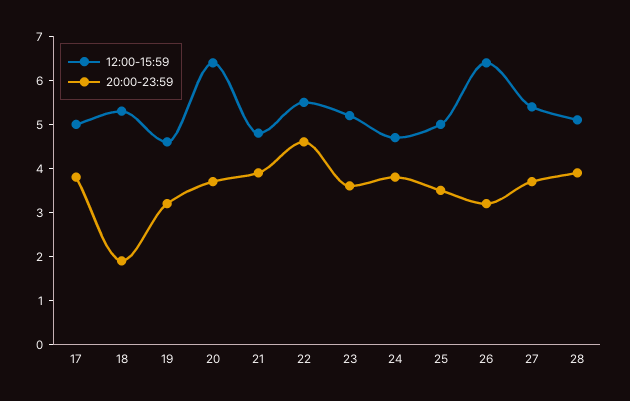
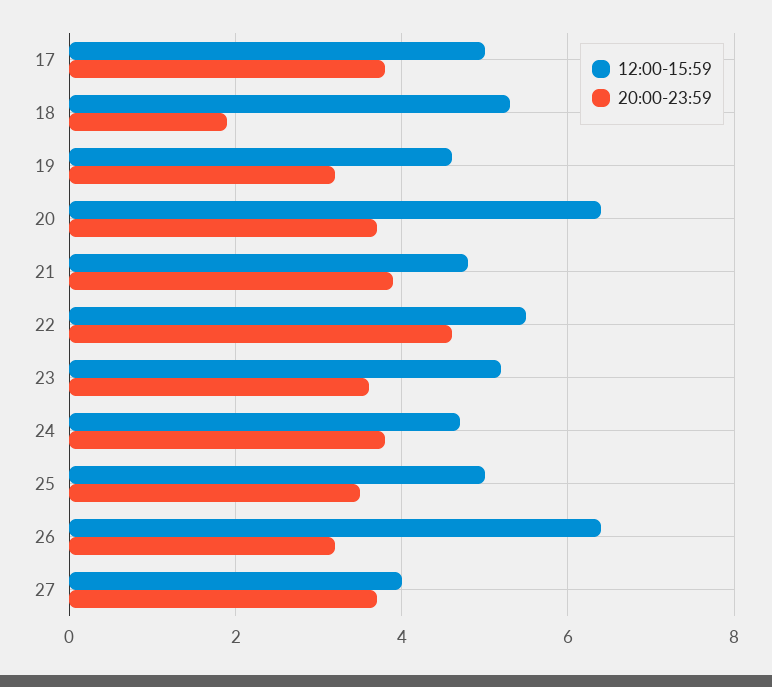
  {
    "12:00-15:59": {
      "17": 5,
      "18": 5.5,
      "19": 4.5,
      "20": 6.5,
      "21": 5,
      "22": 5.5,
      "23": 5,
      "24": 4.5,
      "25": 5,
      "26": 6.5,
-     "27": 5.5,
+     "27": 4
-     "28": 5
    },
    "20:00-23:59": {
      "17": 4,
      "18": 2,
      "19": 3,
      "20": 3.5,
      "21": 4,
      "22": 4.5,
      "23": 3.5,
      "24": 4,
      "25": 3.5,
      "26": 3,
-     "27": 3.5,
+     "27": 3.5
-     "28": 4
    }
  }

